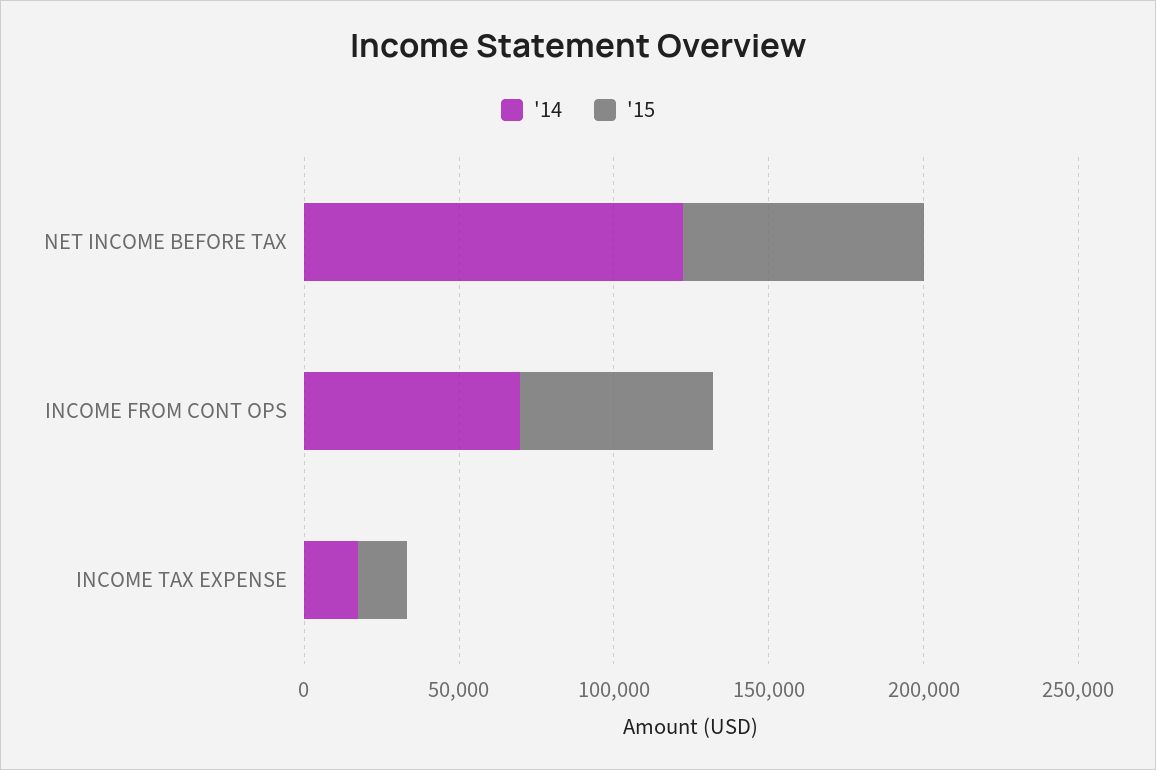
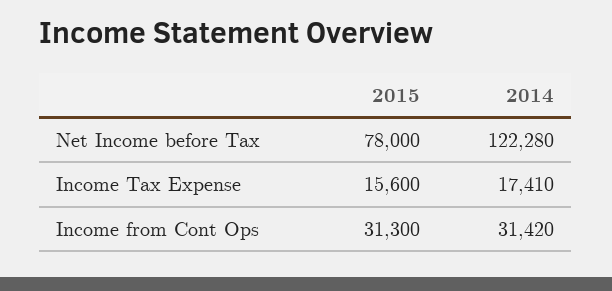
  {
    "'14": {
      "NET INCOME BEFORE TAX": 122280,
-     "INCOME FROM CONT OPS": 70000,
+     "INCOME FROM CONT OPS": 31420,
      "INCOME TAX EXPENSE": 17410
    },
    "'15": {
      "NET INCOME BEFORE TAX": 78000,
-     "INCOME FROM CONT OPS": 60000,
+     "INCOME FROM CONT OPS": 31300,
      "INCOME TAX EXPENSE": 15600
    }
  }

